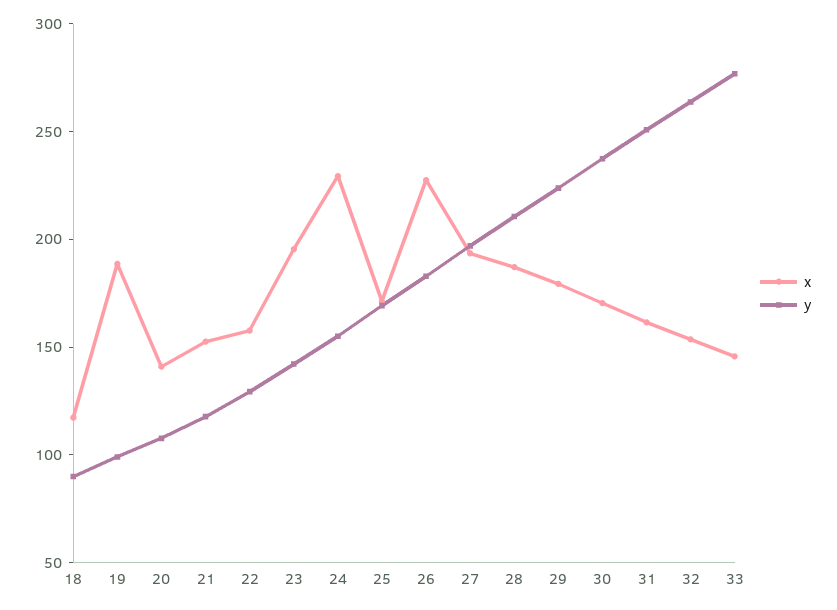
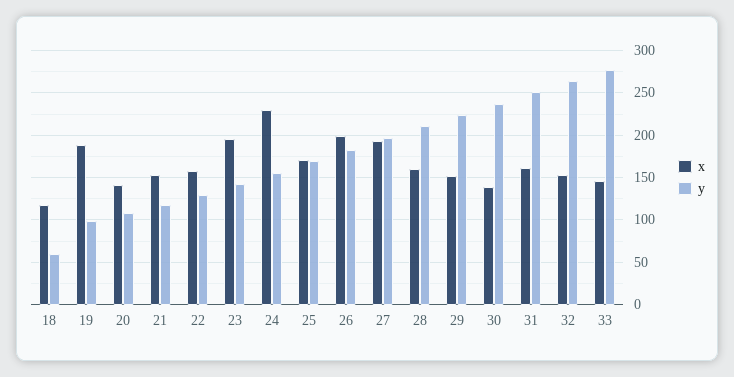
  {
    "x": {
      "18": 120,
      "19": 190,
      "20": 140,
      "21": 150,
      "22": 160,
      "23": 200,
      "24": 230,
      "25": 170,
-     "26": 230,
+     "26": 200,
      "27": 190,
-     "28": 190,
+     "28": 160,
-     "29": 180,
+     "29": 150,
-     "30": 170,
+     "30": 140,
      "31": 160,
      "32": 150,
      "33": 150
    },
    "y": {
-     "18": 90,
+     "18": 60,
      "19": 100,
      "20": 110,
      "21": 120,
      "22": 130,
      "23": 140,
      "24": 160,
      "25": 170,
      "26": 180,
      "27": 200,
      "28": 210,
      "29": 220,
      "30": 240,
      "31": 250,
      "32": 260,
      "33": 280
    }
  }

